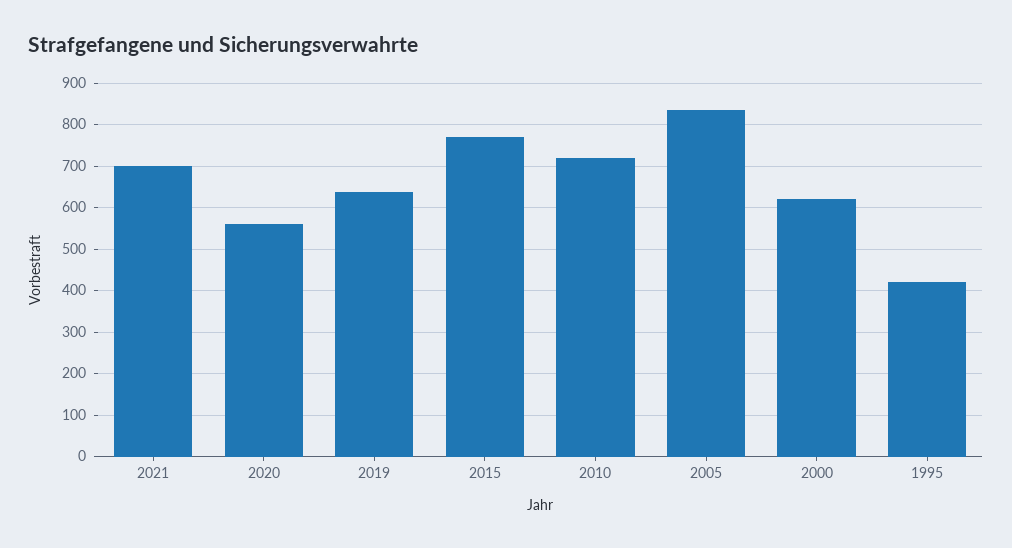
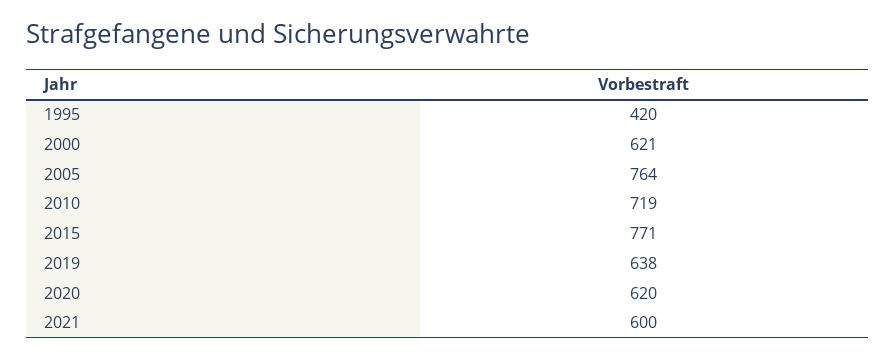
  {
-   "2021": 700,
+   "2021": 600,
-   "2020": 560,
+   "2020": 620,
    "2019": 638,
    "2015": 771,
    "2010": 719,
-   "2005": 840,
+   "2005": 764,
    "2000": 621,
    "1995": 420
  }

